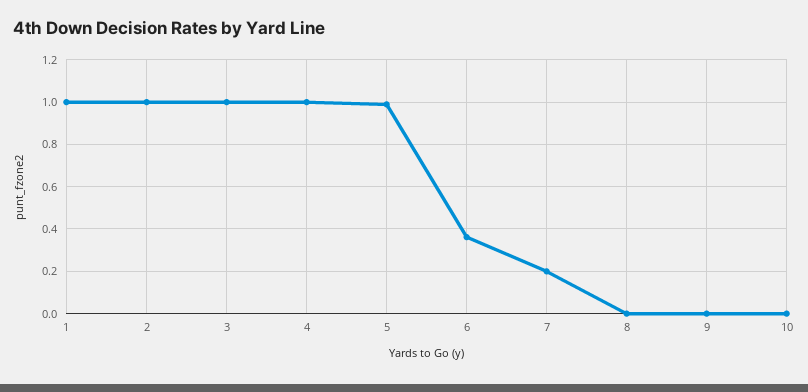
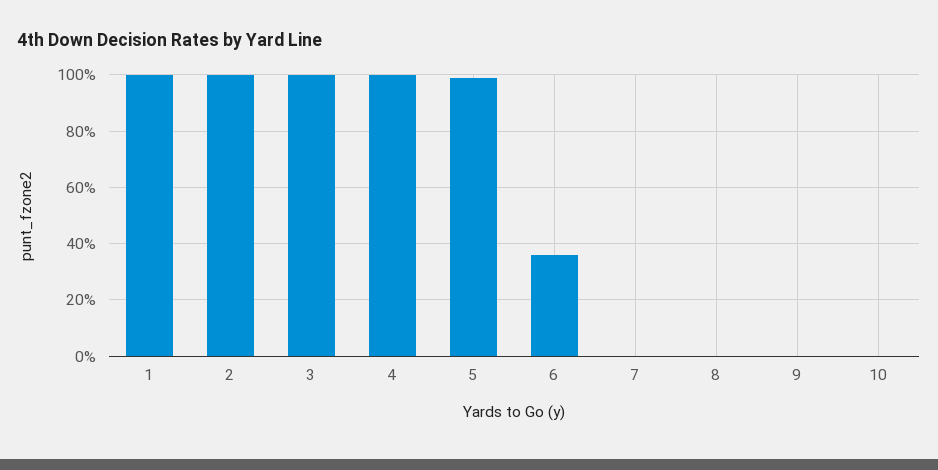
  {
    "1": 1,
    "2": 1,
    "3": 1,
    "4": 1,
    "5": 1,
    "6": 0.35,
-   "7": 0.2,
+   "7": 0,
    "8": 0,
    "9": 0,
    "10": 0
  }

